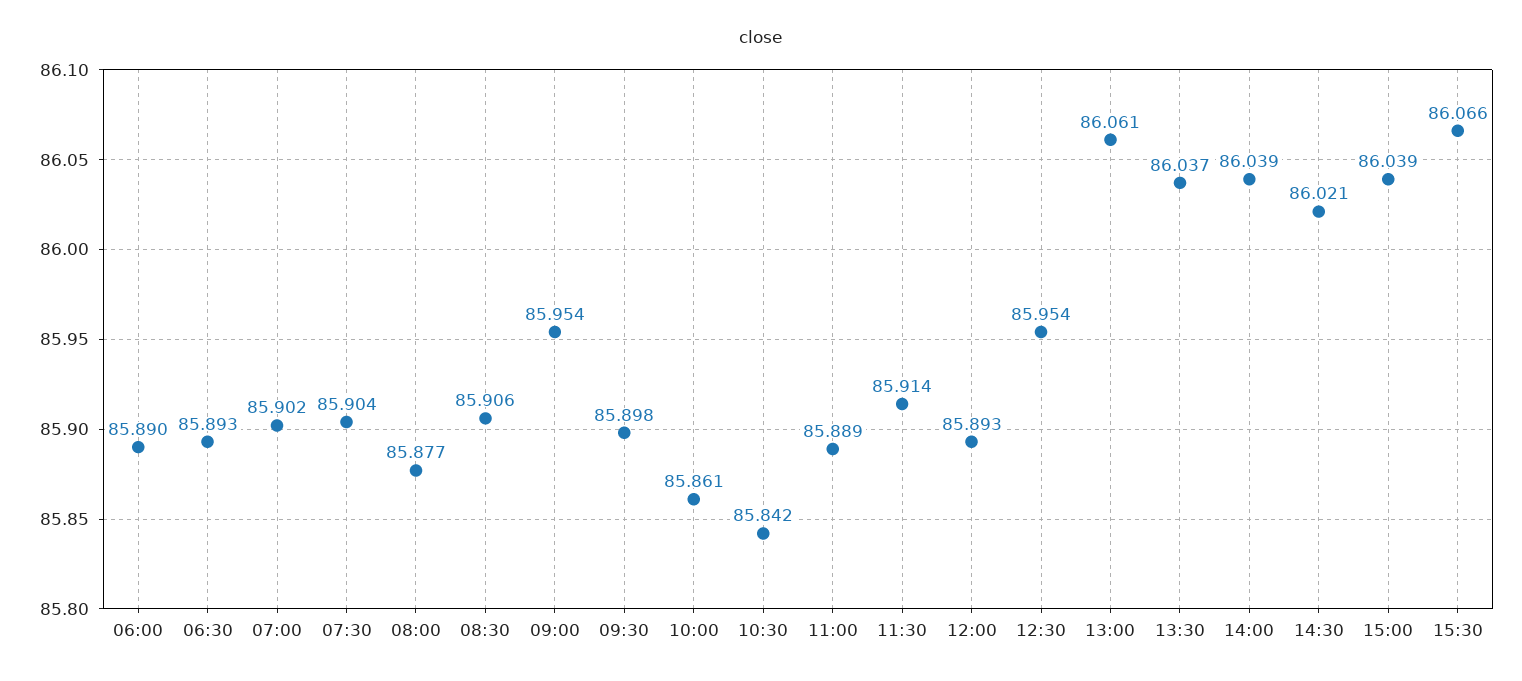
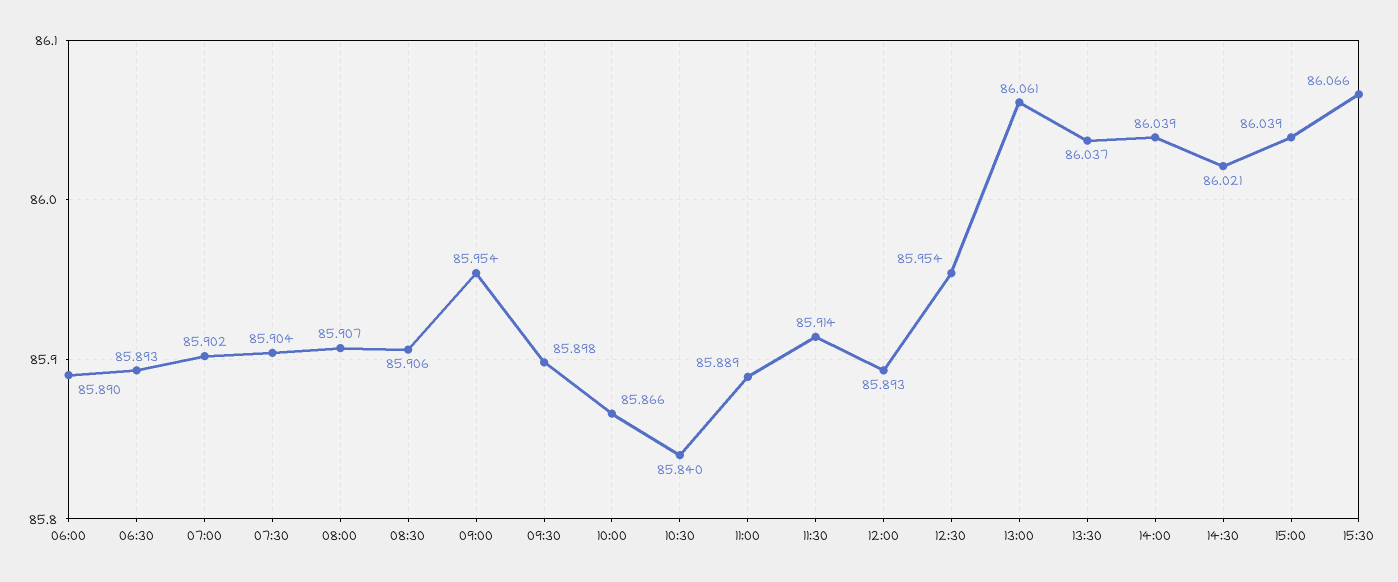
  {
    "06:00": 85.89,
    "06:30": 85.893,
    "07:00": 85.902,
    "07:30": 85.904,
-   "08:00": 85.877,
+   "08:00": 85.907,
    "08:30": 85.906,
    "09:00": 85.954,
    "09:30": 85.898,
-   "10:00": 85.861,
+   "10:00": 85.866,
-   "10:30": 85.842,
+   "10:30": 85.84,
    "11:00": 85.889,
    "11:30": 85.914,
    "12:00": 85.893,
    "12:30": 85.954,
    "13:00": 86.061,
    "13:30": 86.037,
    "14:00": 86.039,
    "14:30": 86.021,
    "15:00": 86.039,
    "15:30": 86.066
  }

